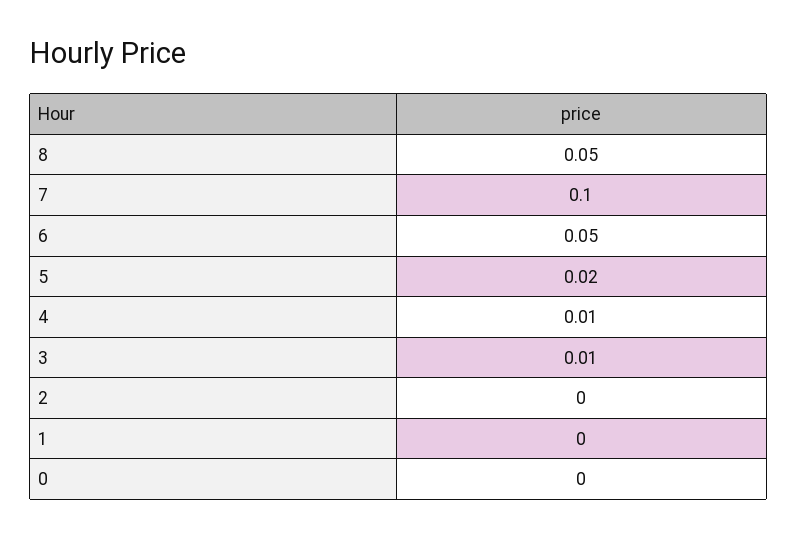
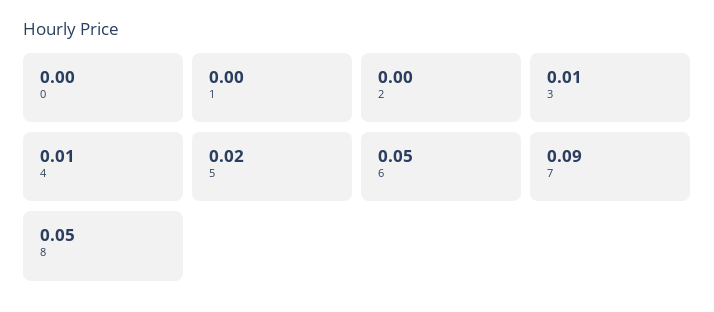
  {
    "8": 0.05,
-   "7": 0.1,
+   "7": 0.09,
    "6": 0.05,
    "5": 0.02,
    "4": 0.01,
    "3": 0.01,
    "2": 0,
    "1": 0,
    "0": 0
  }

